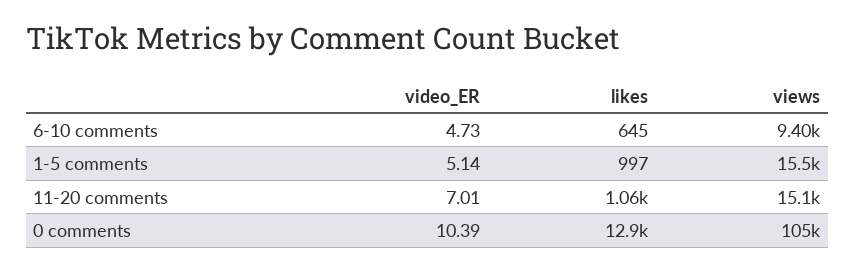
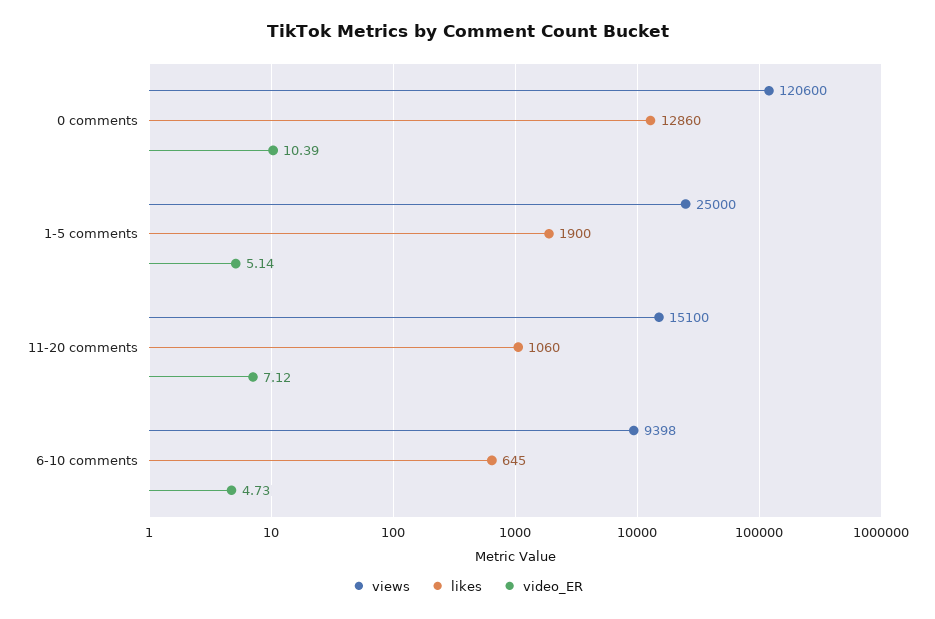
  {
    "video_ER": {
      "6-10 comments": 4.73,
      "1-5 comments": 5.14,
-     "11-20 comments": 7.01,
+     "11-20 comments": 7.12,
      "0 comments": 10.39
    },
    "likes": {
      "6-10 comments": 645,
-     "1-5 comments": 997,
+     "1-5 comments": 1900,
      "11-20 comments": 1060,
-     "0 comments": 12900
+     "0 comments": 12860
    },
    "views": {
      "6-10 comments": 9398,
-     "1-5 comments": 15500,
+     "1-5 comments": 25000,
      "11-20 comments": 15100,
-     "0 comments": 105000
+     "0 comments": 120600
    }
  }

